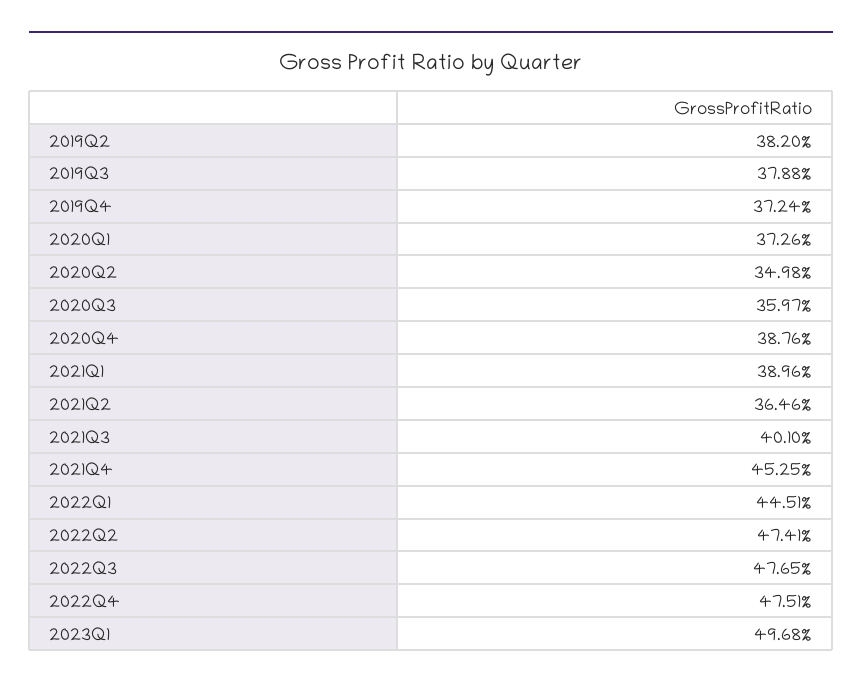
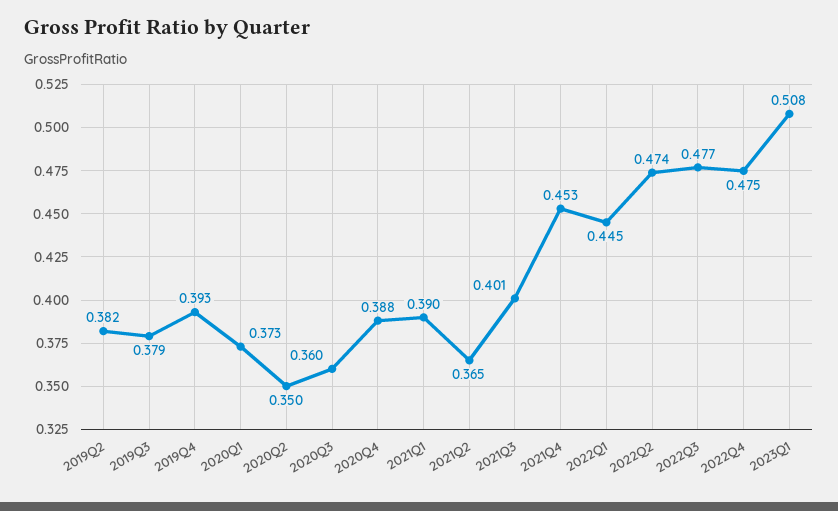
  {
    "2019Q2": 0.382,
    "2019Q3": 0.3788,
-   "2019Q4": 0.3724,
+   "2019Q4": 0.393,
    "2020Q1": 0.3726,
    "2020Q2": 0.3498,
    "2020Q3": 0.3597,
    "2020Q4": 0.3876,
    "2021Q1": 0.3896,
    "2021Q2": 0.3646,
    "2021Q3": 0.401,
    "2021Q4": 0.4525,
    "2022Q1": 0.4451,
    "2022Q2": 0.4741,
    "2022Q3": 0.4765,
    "2022Q4": 0.4751,
-   "2023Q1": 0.4968
+   "2023Q1": 0.508
  }

